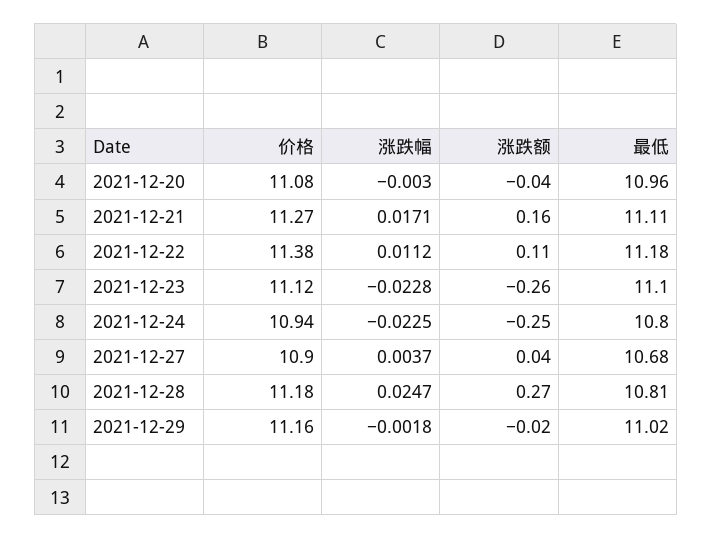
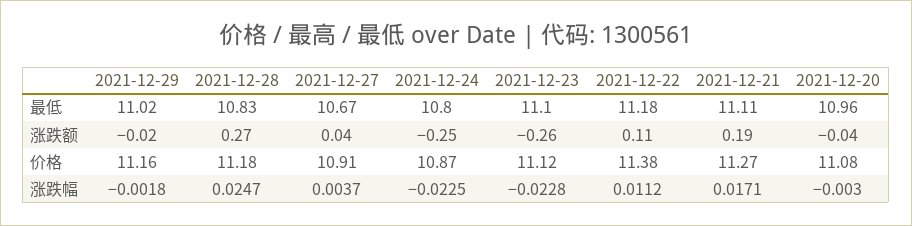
  {
    "价格": {
      "2021-12-20": 11.08,
      "2021-12-21": 11.27,
      "2021-12-22": 11.38,
      "2021-12-23": 11.12,
-     "2021-12-24": 10.94,
+     "2021-12-24": 10.87,
-     "2021-12-27": 10.9,
+     "2021-12-27": 10.91,
      "2021-12-28": 11.18,
      "2021-12-29": 11.16
    },
    "涨跌幅": {
      "2021-12-20": -0.003,
      "2021-12-21": 0.0171,
      "2021-12-22": 0.0112,
      "2021-12-23": -0.0228,
      "2021-12-24": -0.0225,
      "2021-12-27": 0.0037,
      "2021-12-28": 0.0247,
      "2021-12-29": -0.0018
    },
    "涨跌额": {
      "2021-12-20": -0.04,
-     "2021-12-21": 0.16,
+     "2021-12-21": 0.19,
      "2021-12-22": 0.11,
      "2021-12-23": -0.26,
      "2021-12-24": -0.25,
      "2021-12-27": 0.04,
      "2021-12-28": 0.27,
      "2021-12-29": -0.02
    },
    "最低": {
      "2021-12-20": 10.96,
      "2021-12-21": 11.11,
      "2021-12-22": 11.18,
      "2021-12-23": 11.1,
      "2021-12-24": 10.8,
-     "2021-12-27": 10.68,
+     "2021-12-27": 10.67,
-     "2021-12-28": 10.81,
+     "2021-12-28": 10.83,
      "2021-12-29": 11.02
    }
  }

